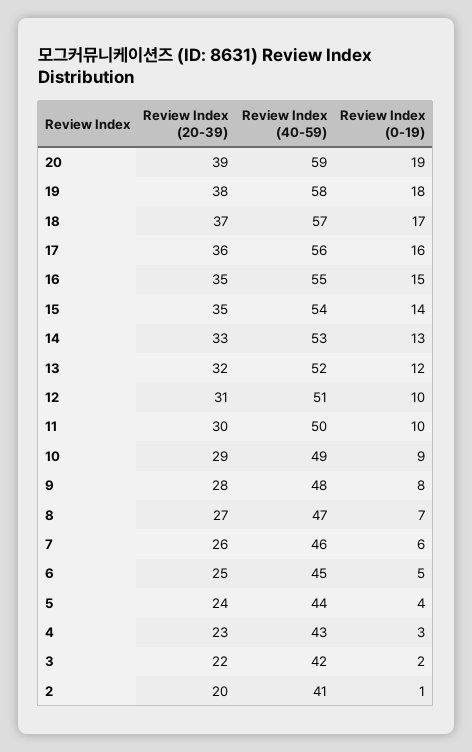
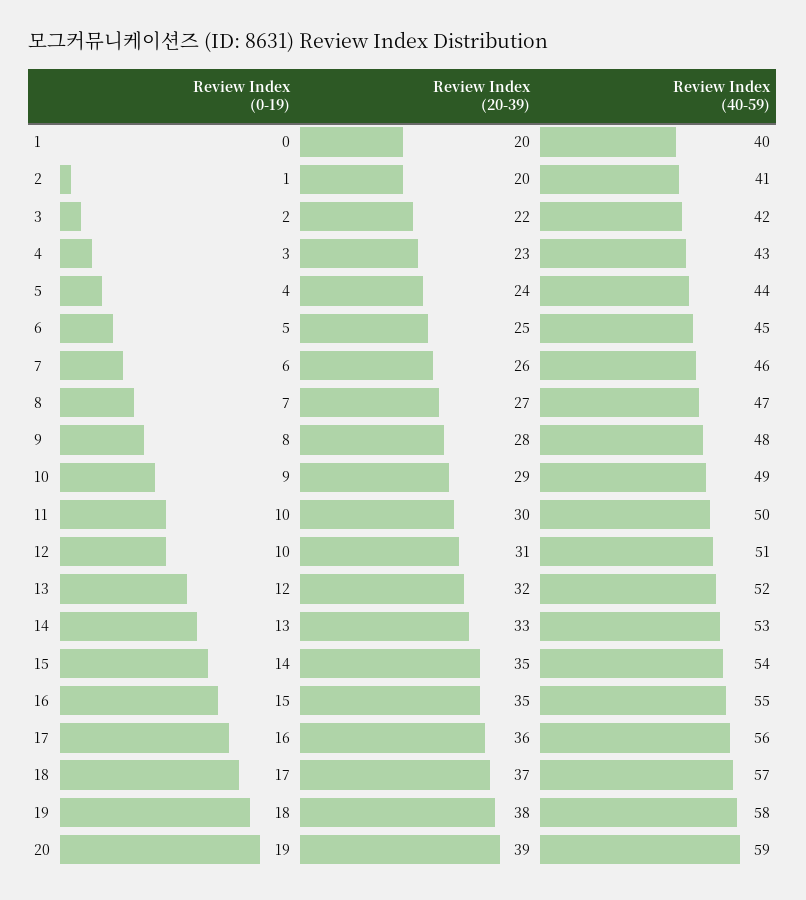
  {
    "Review Index (20-39)": {
      "20": 39,
      "19": 38,
      "18": 37,
      "17": 36,
      "16": 35,
      "15": 35,
      "14": 33,
      "13": 32,
      "12": 31,
      "11": 30,
      "10": 29,
      "9": 28,
      "8": 27,
      "7": 26,
      "6": 25,
      "5": 24,
      "4": 23,
      "3": 22,
-     "2": 20
+     "2": 20,
+     "1": 20
    },
    "Review Index (40-59)": {
      "20": 59,
      "19": 58,
      "18": 57,
      "17": 56,
      "16": 55,
      "15": 54,
      "14": 53,
      "13": 52,
      "12": 51,
      "11": 50,
      "10": 49,
      "9": 48,
      "8": 47,
      "7": 46,
      "6": 45,
      "5": 44,
      "4": 43,
      "3": 42,
-     "2": 41
+     "2": 41,
+     "1": 40
    },
    "Review Index (0-19)": {
      "20": 19,
      "19": 18,
      "18": 17,
      "17": 16,
      "16": 15,
      "15": 14,
      "14": 13,
      "13": 12,
      "12": 10,
      "11": 10,
      "10": 9,
      "9": 8,
      "8": 7,
      "7": 6,
      "6": 5,
      "5": 4,
      "4": 3,
      "3": 2,
-     "2": 1
+     "2": 1,
+     "1": 0
    }
  }

